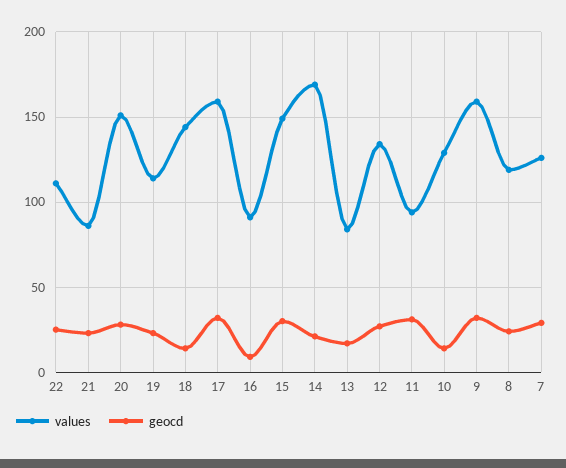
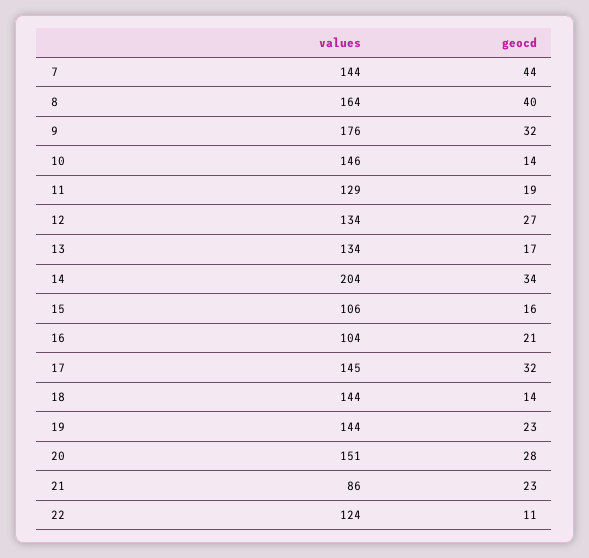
  {
    "values": {
-     "22": 110,
+     "22": 124,
      "21": 86,
      "20": 151,
-     "19": 115,
+     "19": 144,
      "18": 144,
-     "17": 160,
+     "17": 145,
-     "16": 90,
+     "16": 104,
-     "15": 150,
+     "15": 106,
-     "14": 170,
+     "14": 204,
-     "13": 85,
+     "13": 134,
      "12": 134,
-     "11": 95,
+     "11": 129,
-     "10": 130,
+     "10": 146,
-     "9": 160,
+     "9": 176,
-     "8": 120,
+     "8": 164,
-     "7": 125
+     "7": 144
    },
    "geocd": {
-     "22": 25,
+     "22": 11,
      "21": 23,
      "20": 28,
      "19": 23,
      "18": 14,
      "17": 32,
-     "16": 10,
+     "16": 21,
-     "15": 30,
+     "15": 16,
-     "14": 20,
+     "14": 34,
      "13": 17,
      "12": 27,
-     "11": 30,
+     "11": 19,
      "10": 14,
      "9": 32,
-     "8": 25,
+     "8": 40,
-     "7": 30
+     "7": 44
    }
  }

